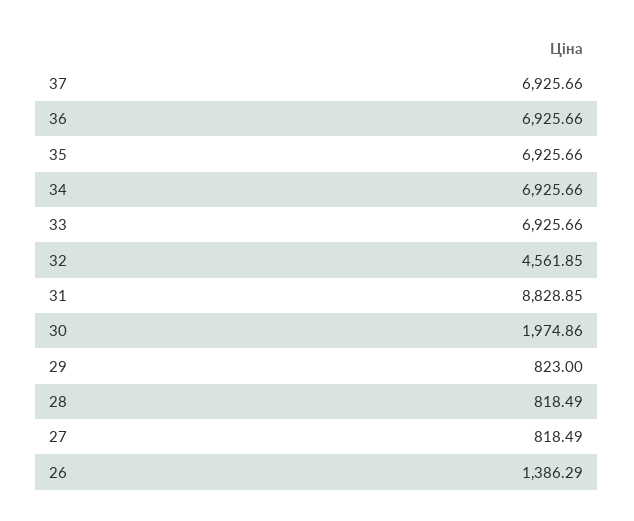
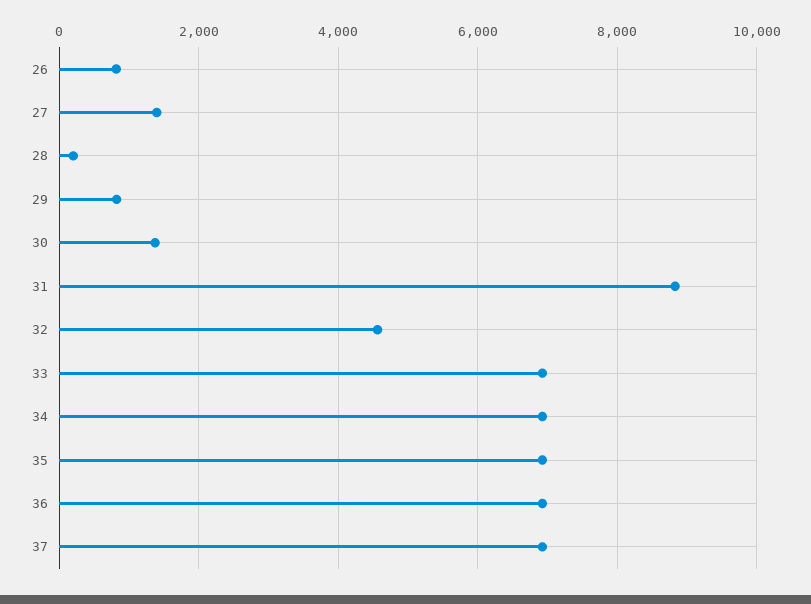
  {
    "37": 6925.66,
    "36": 6925.66,
    "35": 6925.66,
    "34": 6925.66,
    "33": 6925.66,
    "32": 4561.85,
    "31": 8828.85,
-   "30": 1974.86,
+   "30": 1400,
    "29": 823,
-   "28": 818.49,
+   "28": 200,
-   "27": 818.49,
+   "27": 1400,
-   "26": 1386.29
+   "26": 800
  }

